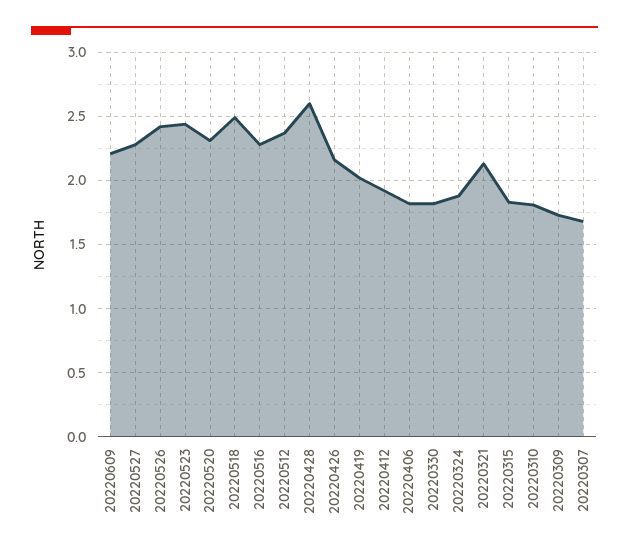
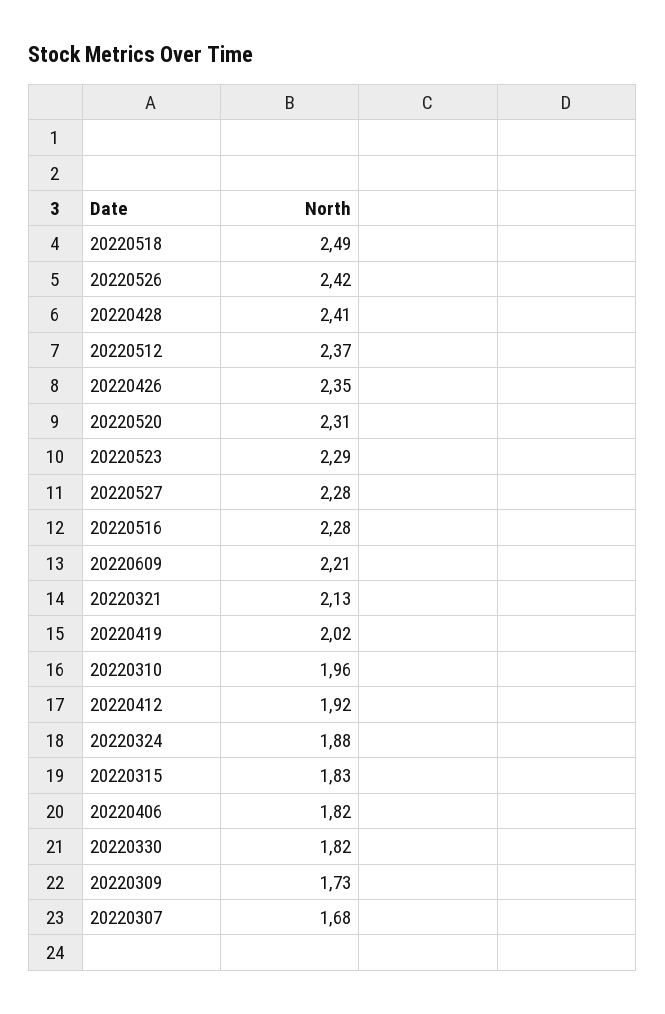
  {
    "20220609": 2.21,
    "20220527": 2.28,
    "20220526": 2.42,
-   "20220523": 2.45,
+   "20220523": 2.29,
    "20220520": 2.31,
    "20220518": 2.49,
    "20220516": 2.28,
    "20220512": 2.37,
-   "20220428": 2.6,
+   "20220428": 2.41,
-   "20220426": 2.15,
+   "20220426": 2.35,
    "20220419": 2.02,
    "20220412": 1.92,
    "20220406": 1.82,
    "20220330": 1.82,
    "20220324": 1.88,
    "20220321": 2.13,
    "20220315": 1.83,
-   "20220310": 1.8,
+   "20220310": 1.96,
    "20220309": 1.73,
    "20220307": 1.68
  }

